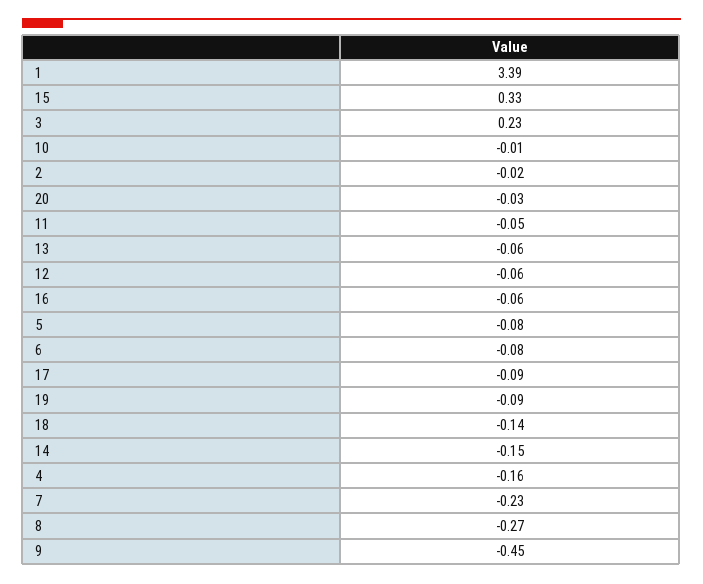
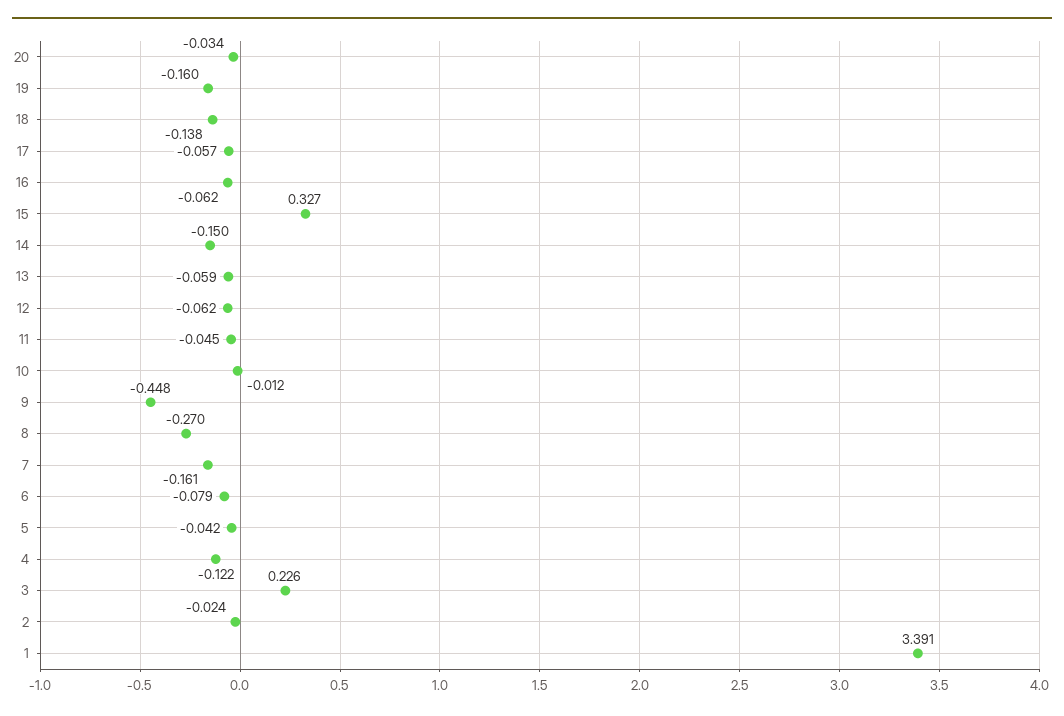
  {
    "1": 3.391,
    "15": 0.327,
    "3": 0.226,
    "10": -0.012,
    "2": -0.024,
    "20": -0.034,
    "11": -0.045,
    "13": -0.059,
    "12": -0.062,
    "16": -0.062,
-   "5": -0.08,
+   "5": -0.042,
    "6": -0.079,
-   "17": -0.09,
+   "17": -0.057,
-   "19": -0.09,
+   "19": -0.16,
    "18": -0.138,
    "14": -0.15,
-   "4": -0.16,
+   "4": -0.122,
-   "7": -0.23,
+   "7": -0.161,
    "8": -0.27,
    "9": -0.448
  }

